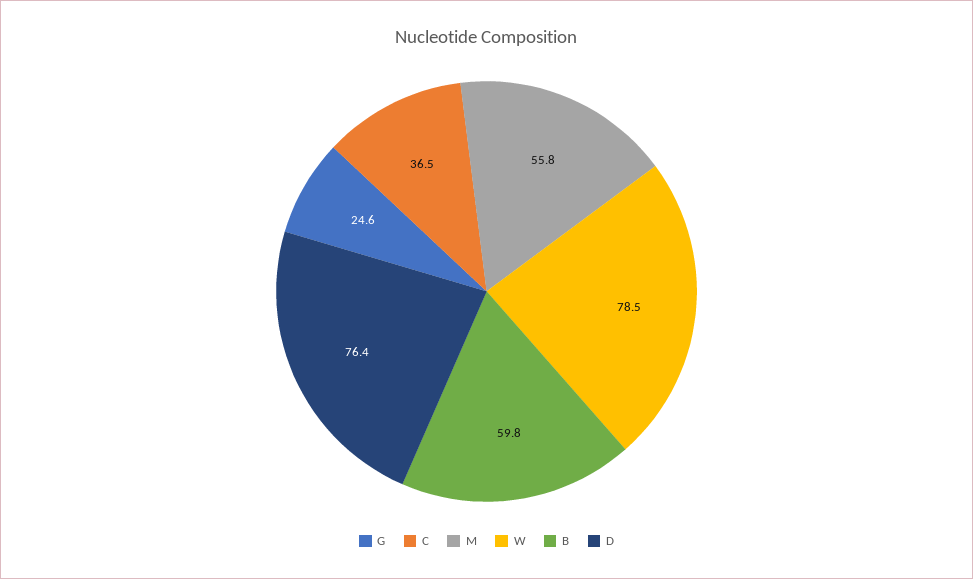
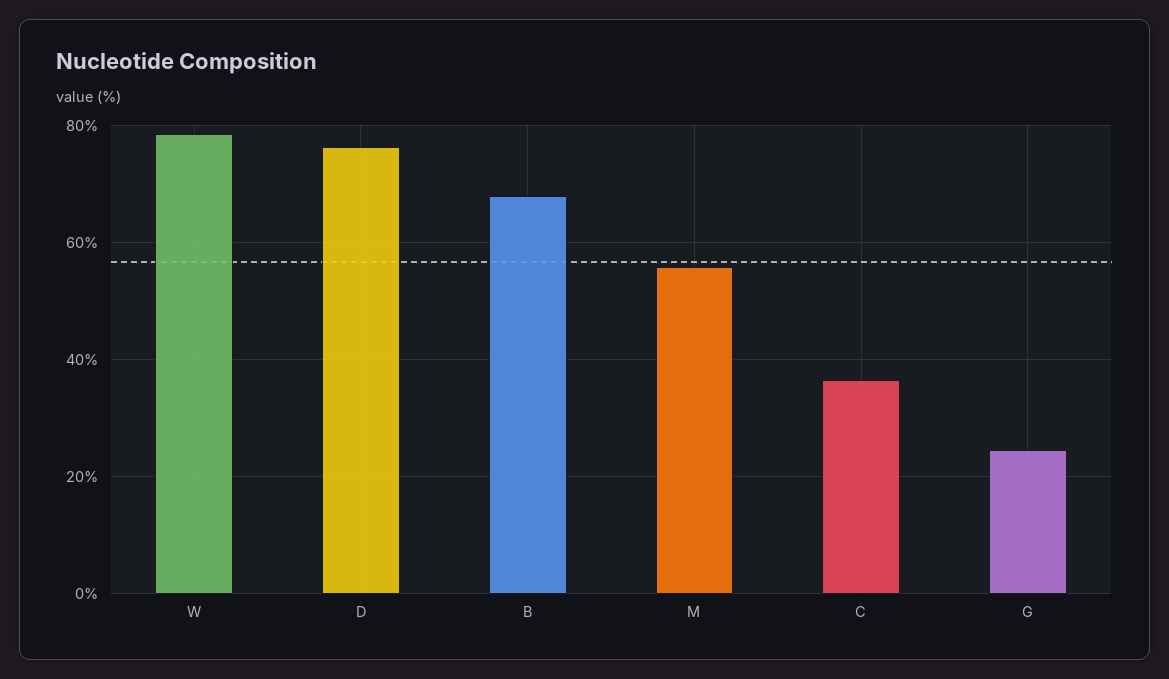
  {
    "G": 24.6,
    "C": 36.5,
    "M": 55.8,
    "W": 78.5,
-   "B": 59.8,
+   "B": 68,
    "D": 76.4
  }

